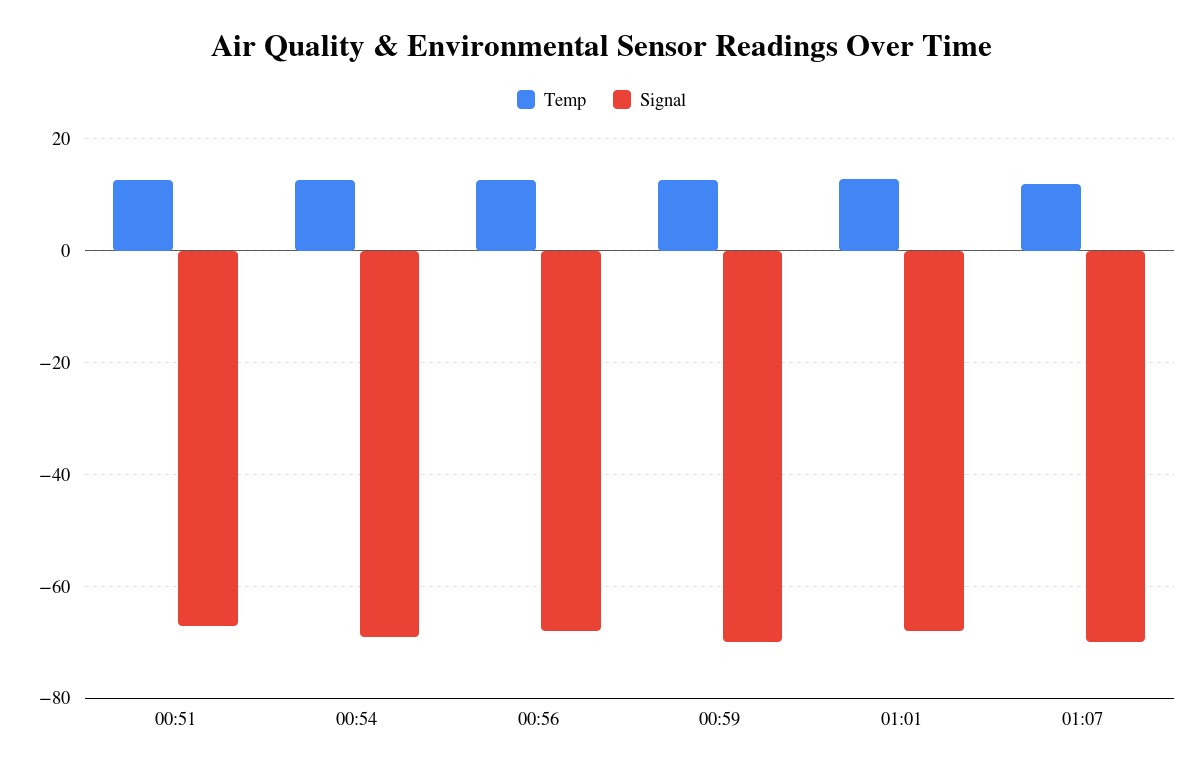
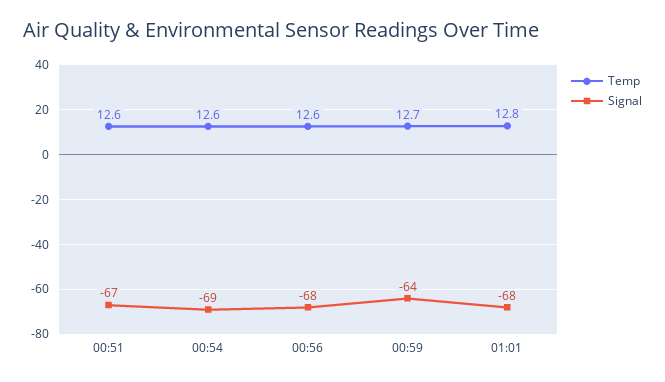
  {
    "Temp": {
      "00:51": 12.6,
      "00:54": 12.6,
      "00:56": 12.6,
      "00:59": 12.7,
-     "01:01": 12.8,
+     "01:01": 12.8
-     "01:07": 12
    },
    "Signal": {
      "00:51": -67,
      "00:54": -69,
      "00:56": -68,
-     "00:59": -70,
+     "00:59": -64,
-     "01:01": -68,
+     "01:01": -68
-     "01:07": -70
    }
  }

